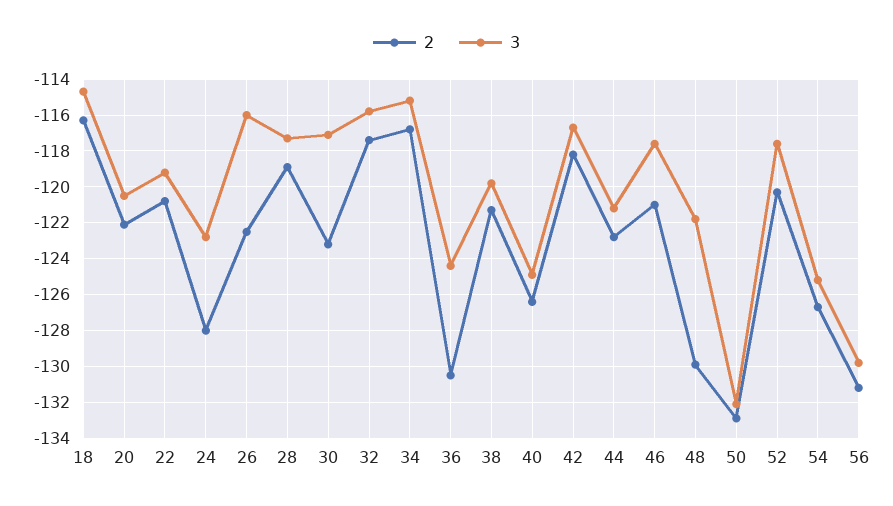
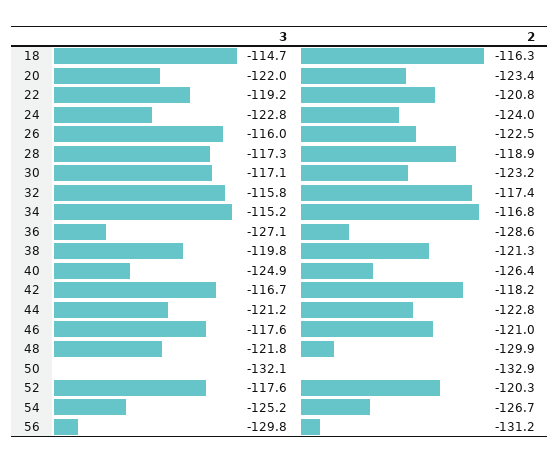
  {
    "2": {
      "18": -116.3,
-     "20": -122,
+     "20": -123.4,
      "22": -120.8,
-     "24": -128,
+     "24": -124,
      "26": -122.5,
      "28": -118.9,
      "30": -123.2,
      "32": -117.4,
      "34": -116.8,
-     "36": -130.5,
+     "36": -128.6,
      "38": -121.3,
      "40": -126.4,
      "42": -118.2,
      "44": -122.8,
      "46": -121,
      "48": -129.9,
      "50": -132.9,
      "52": -120.3,
      "54": -126.7,
      "56": -131.2
    },
    "3": {
      "18": -114.7,
-     "20": -120.5,
+     "20": -122,
      "22": -119.2,
      "24": -122.8,
      "26": -116,
      "28": -117.3,
      "30": -117.1,
      "32": -115.8,
      "34": -115.2,
-     "36": -124.5,
+     "36": -127.1,
      "38": -119.8,
      "40": -124.9,
      "42": -116.7,
      "44": -121.2,
      "46": -117.6,
      "48": -121.8,
      "50": -132.1,
      "52": -117.6,
      "54": -125.2,
      "56": -129.8
    }
  }

